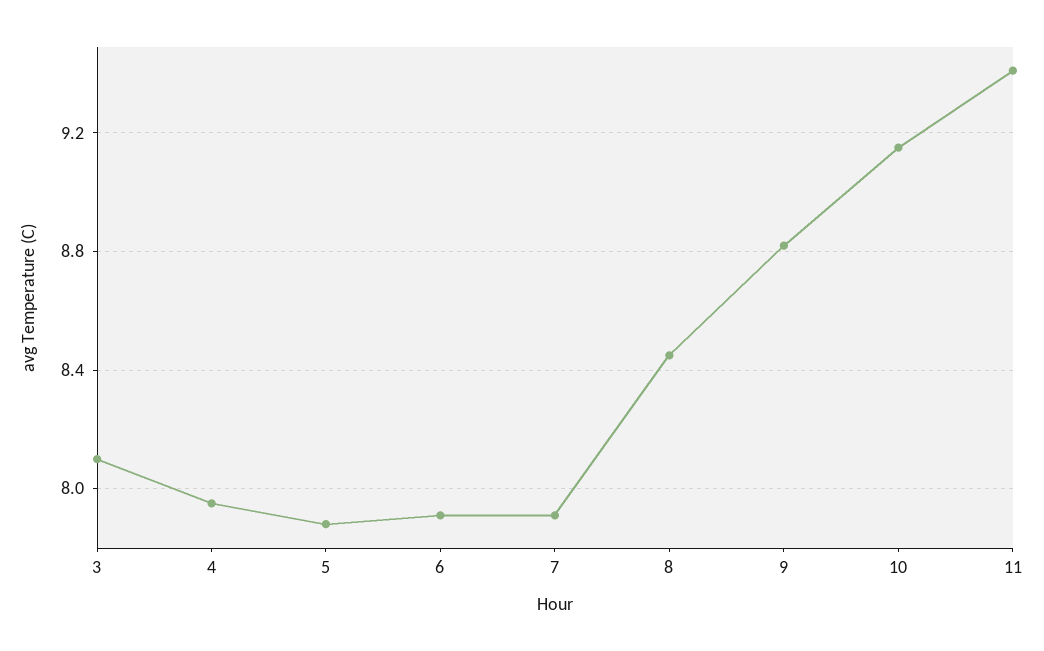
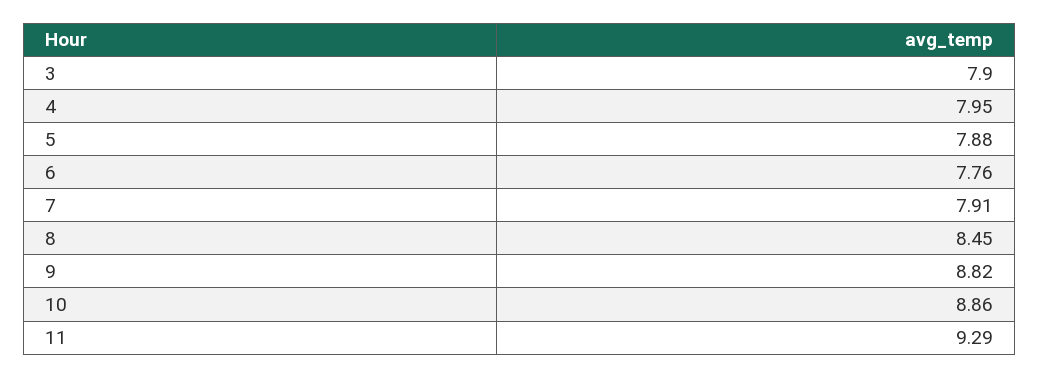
  {
-   "3": 8.1,
+   "3": 7.9,
    "4": 7.95,
    "5": 7.88,
-   "6": 7.9,
+   "6": 7.76,
    "7": 7.91,
    "8": 8.45,
    "9": 8.82,
-   "10": 9.15,
+   "10": 8.86,
-   "11": 9.4
+   "11": 9.29
  }

